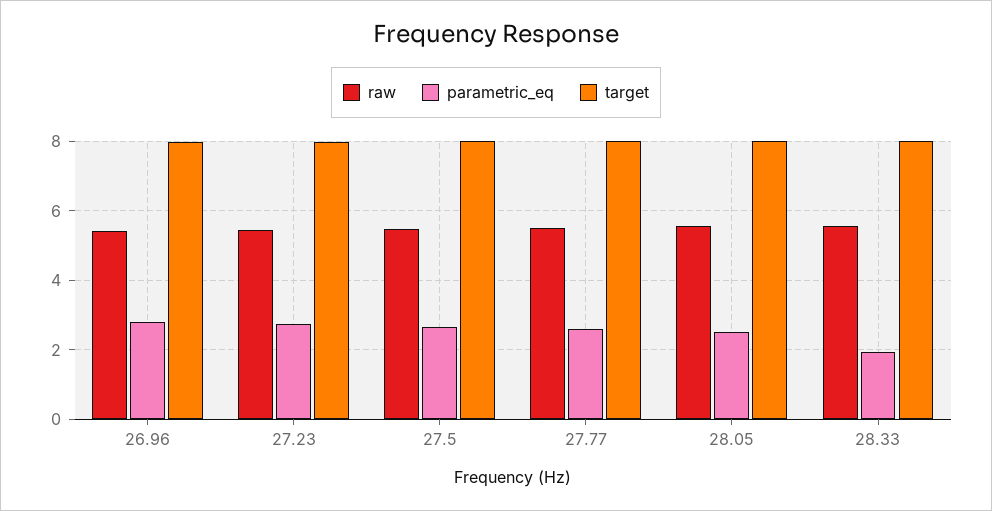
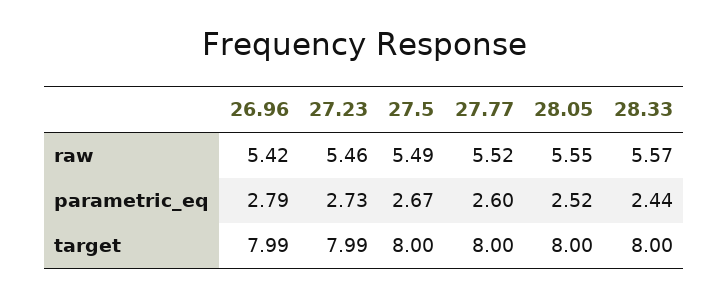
  {
    "raw": {
      "26.96": 5.42,
      "27.23": 5.46,
      "27.5": 5.49,
      "27.77": 5.52,
      "28.05": 5.55,
      "28.33": 5.57
    },
    "parametric_eq": {
      "26.96": 2.79,
      "27.23": 2.73,
      "27.5": 2.67,
      "27.77": 2.6,
      "28.05": 2.52,
-     "28.33": 2
+     "28.33": 2.44
    },
    "target": {
      "26.96": 7.99,
      "27.23": 7.99,
      "27.5": 8,
      "27.77": 8,
      "28.05": 8,
      "28.33": 8
    }
  }

